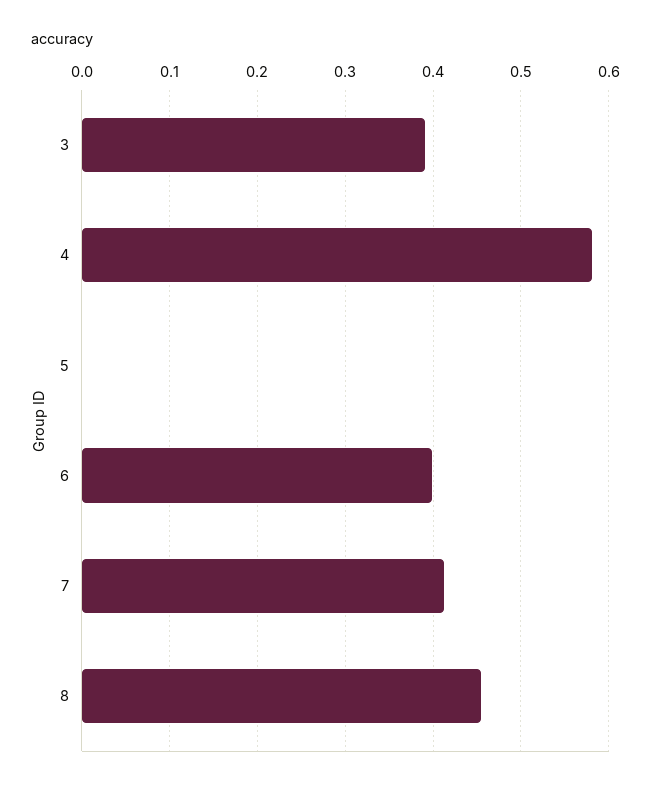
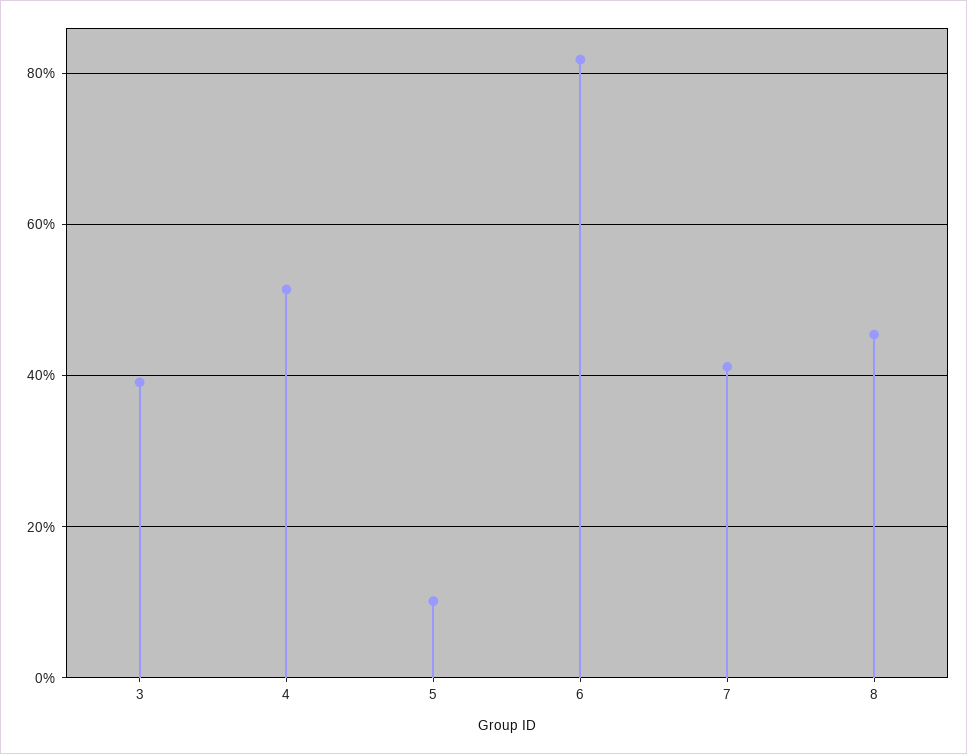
  {
    "3": 0.39,
-   "4": 0.58,
+   "4": 0.52,
-   "5": 0,
+   "5": 0.1,
-   "6": 0.4,
+   "6": 0.82,
    "7": 0.41,
    "8": 0.45
  }

